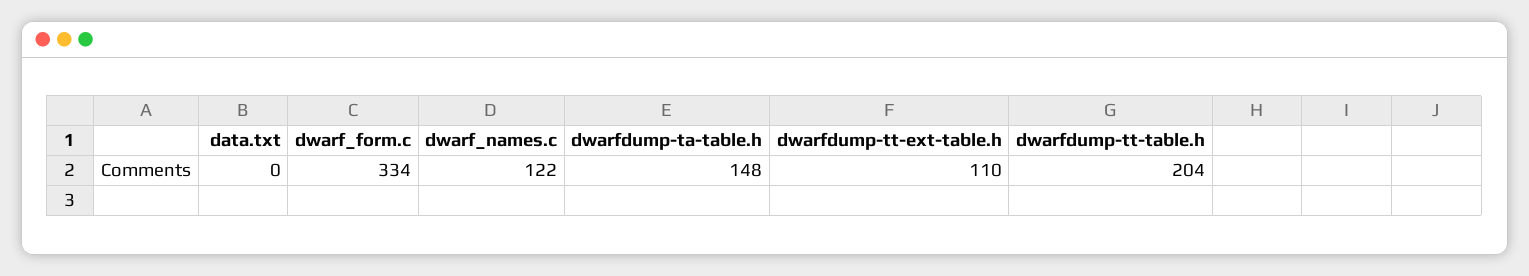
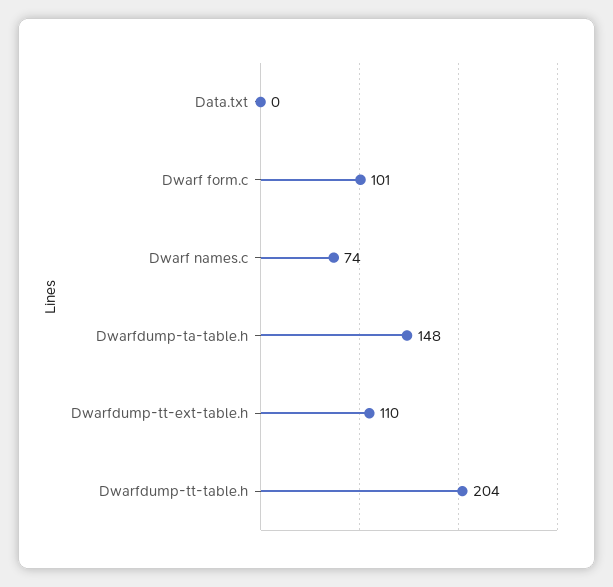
  {
    "data.txt": 0,
-   "dwarf_form.c": 334,
+   "dwarf_form.c": 101,
-   "dwarf_names.c": 122,
+   "dwarf_names.c": 74,
    "dwarfdump-ta-table.h": 148,
    "dwarfdump-tt-ext-table.h": 110,
    "dwarfdump-tt-table.h": 204
  }

